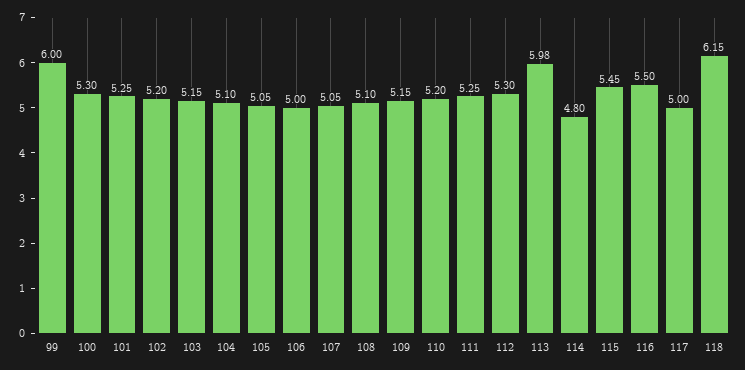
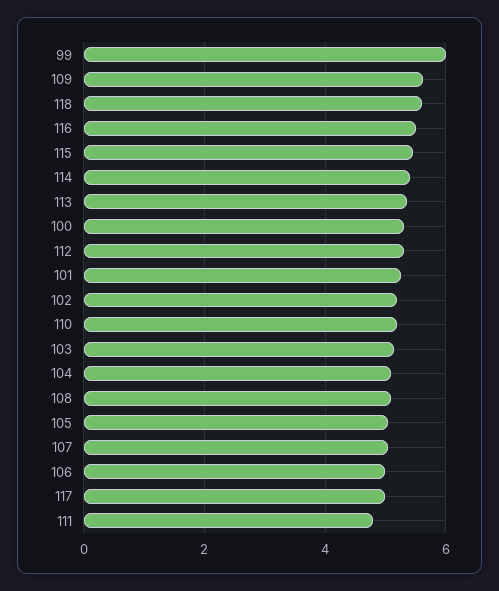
  {
    "99": 6,
    "100": 5.3,
    "101": 5.25,
    "102": 5.2,
    "103": 5.15,
    "104": 5.1,
    "105": 5.05,
    "106": 5,
    "107": 5.05,
    "108": 5.1,
-   "109": 5.15,
+   "109": 5.6,
    "110": 5.2,
-   "111": 5.25,
+   "111": 4.8,
    "112": 5.3,
-   "113": 5.98,
+   "113": 5.4,
-   "114": 4.8,
+   "114": 5.4,
    "115": 5.45,
    "116": 5.5,
    "117": 5,
-   "118": 6.15
+   "118": 5.6
  }

